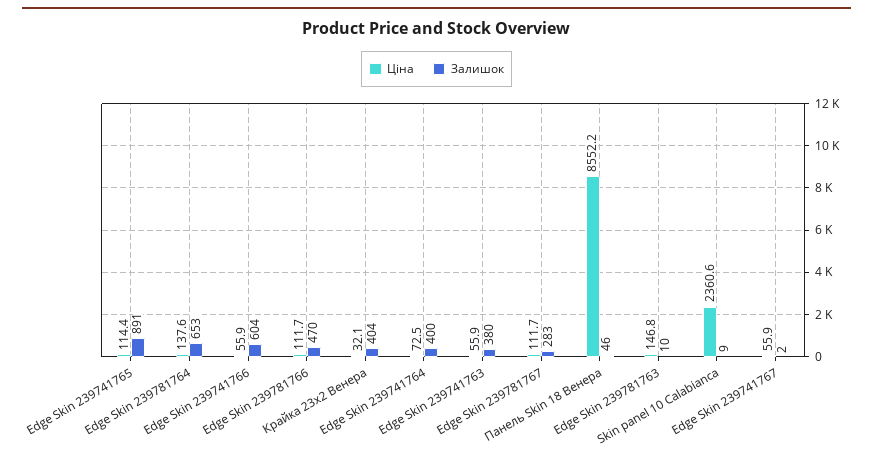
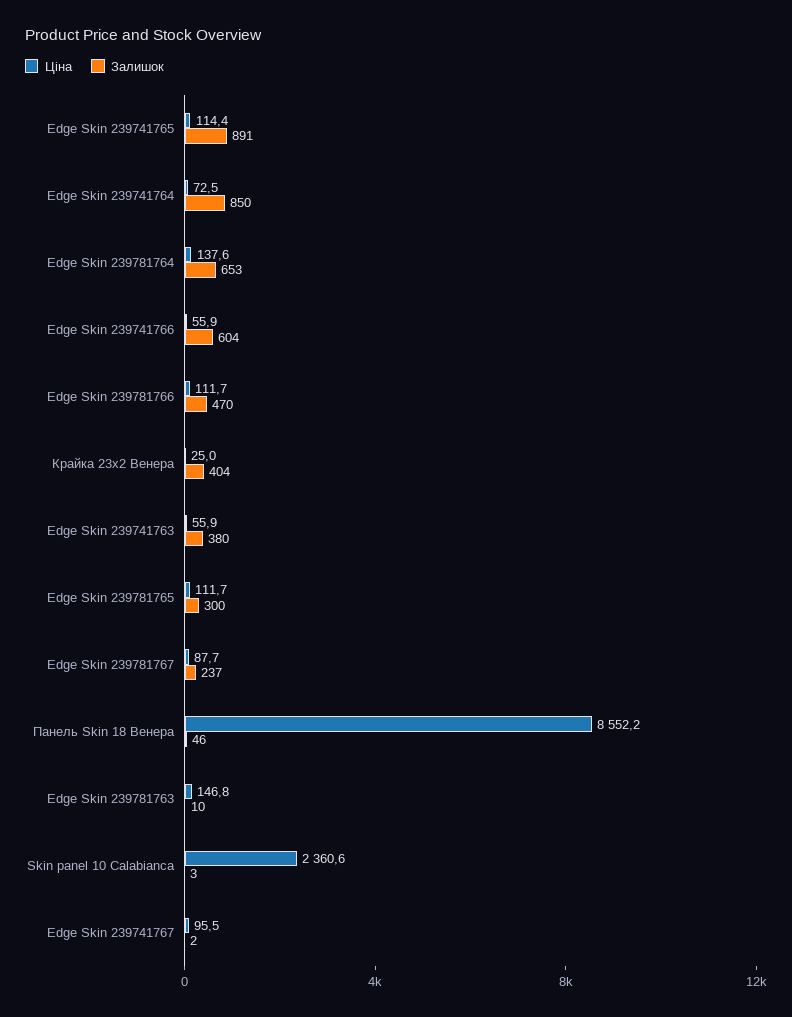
  {
    "Ціна": {
      "Edge Skin 239741765": 114.4,
      "Edge Skin 239781764": 137.6,
      "Edge Skin 239741766": 55.9,
      "Edge Skin 239781766": 111.7,
-     "Крайка 23x2 Венера": 32.1,
+     "Крайка 23x2 Венера": 25,
      "Edge Skin 239741764": 72.5,
      "Edge Skin 239741763": 55.9,
-     "Edge Skin 239781767": 111.7,
+     "Edge Skin 239781767": 87.7,
      "Панель Skin 18 Венера": 8552.2,
      "Edge Skin 239781763": 146.8,
      "Skin panel 10 Calabianca": 2360.6,
-     "Edge Skin 239741767": 55.9
+     "Edge Skin 239741767": 95.5,
+     "Edge Skin 239781765": 111.7
    },
    "Залишок": {
      "Edge Skin 239741765": 891,
      "Edge Skin 239781764": 653,
      "Edge Skin 239741766": 604,
      "Edge Skin 239781766": 470,
      "Крайка 23x2 Венера": 404,
-     "Edge Skin 239741764": 400,
+     "Edge Skin 239741764": 850,
      "Edge Skin 239741763": 380,
-     "Edge Skin 239781767": 283,
+     "Edge Skin 239781767": 237,
      "Панель Skin 18 Венера": 46,
      "Edge Skin 239781763": 10,
-     "Skin panel 10 Calabianca": 9,
+     "Skin panel 10 Calabianca": 3,
-     "Edge Skin 239741767": 2
+     "Edge Skin 239741767": 2,
+     "Edge Skin 239781765": 300
    }
  }

